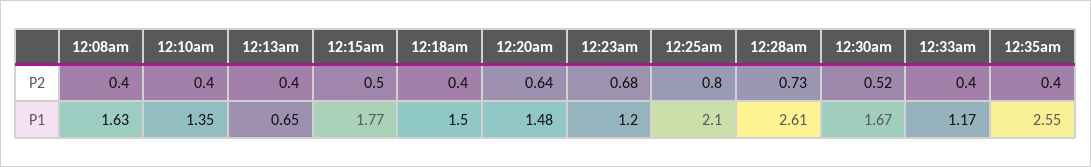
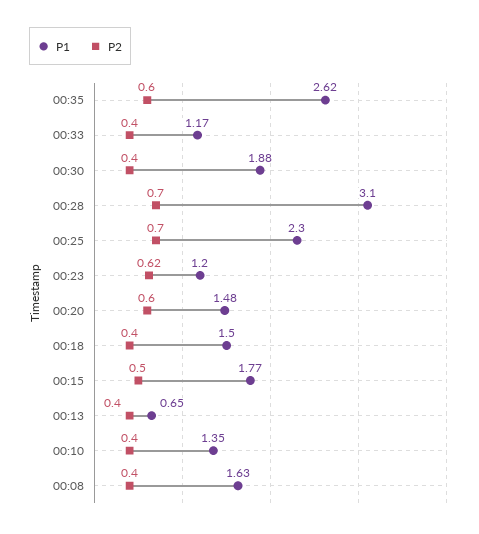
  {
    "P2": {
      "12:08am": 0.4,
      "12:10am": 0.4,
      "12:13am": 0.4,
      "12:15am": 0.5,
      "12:18am": 0.4,
-     "12:20am": 0.64,
+     "12:20am": 0.6,
-     "12:23am": 0.68,
+     "12:23am": 0.62,
-     "12:25am": 0.8,
+     "12:25am": 0.7,
-     "12:28am": 0.73,
+     "12:28am": 0.7,
-     "12:30am": 0.52,
+     "12:30am": 0.4,
      "12:33am": 0.4,
-     "12:35am": 0.4
+     "12:35am": 0.6
    },
    "P1": {
      "12:08am": 1.63,
      "12:10am": 1.35,
      "12:13am": 0.65,
      "12:15am": 1.77,
      "12:18am": 1.5,
      "12:20am": 1.48,
      "12:23am": 1.2,
-     "12:25am": 2.1,
+     "12:25am": 2.3,
-     "12:28am": 2.61,
+     "12:28am": 3.1,
-     "12:30am": 1.67,
+     "12:30am": 1.88,
      "12:33am": 1.17,
-     "12:35am": 2.55
+     "12:35am": 2.62
    }
  }

